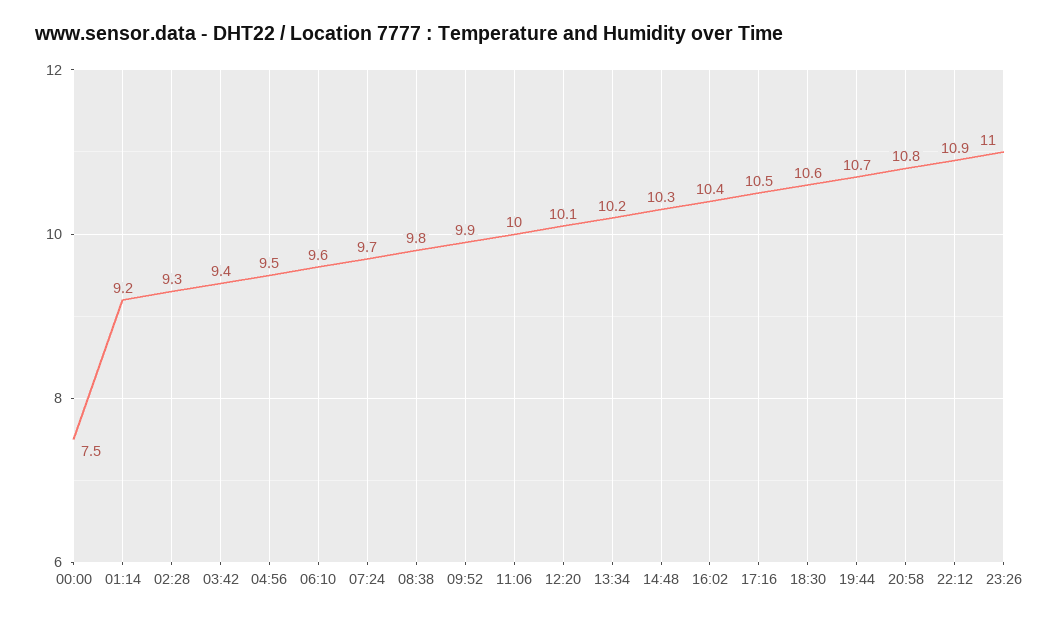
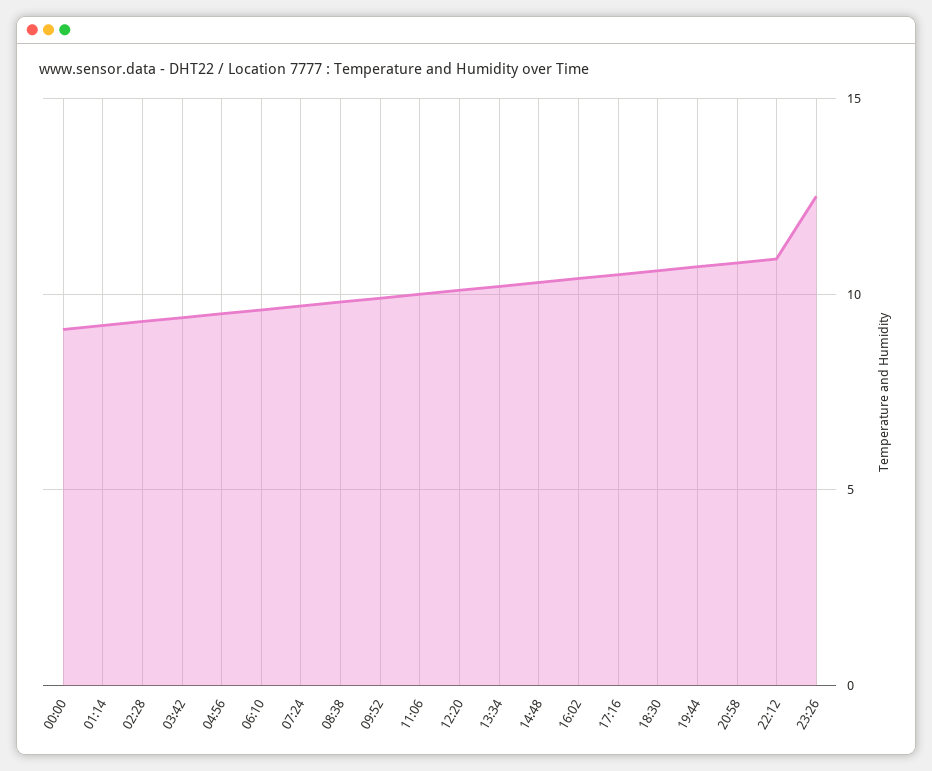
  {
-   "00:00": 7.5,
+   "00:00": 9,
    "01:14": 9.2,
    "02:28": 9.3,
    "03:42": 9.4,
    "04:56": 9.5,
    "06:10": 9.6,
    "07:24": 9.7,
    "08:38": 9.8,
    "09:52": 9.9,
    "11:06": 10,
    "12:20": 10.1,
    "13:34": 10.2,
    "14:48": 10.3,
    "16:02": 10.4,
    "17:16": 10.5,
    "18:30": 10.6,
    "19:44": 10.7,
    "20:58": 10.8,
    "22:12": 10.9,
-   "23:26": 11
+   "23:26": 12.5
  }

